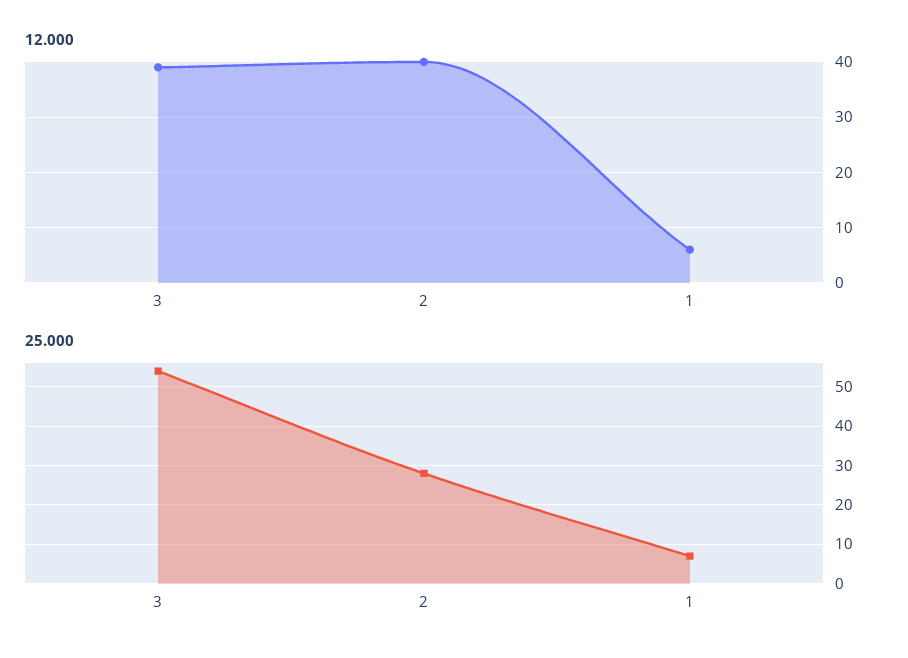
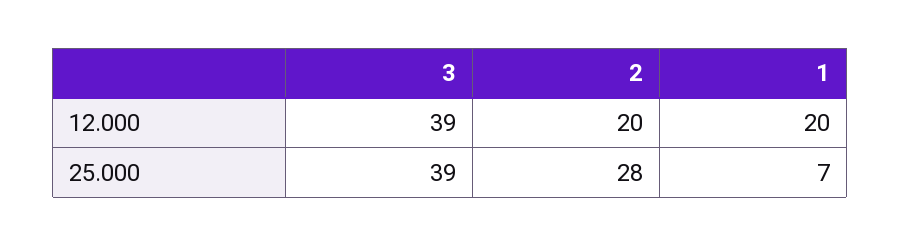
  {
    "12.000": {
      "3": 39,
-     "2": 40,
+     "2": 20,
-     "1": 5
+     "1": 20
    },
    "25.000": {
-     "3": 55,
+     "3": 39,
      "2": 28,
      "1": 7
    }
  }

